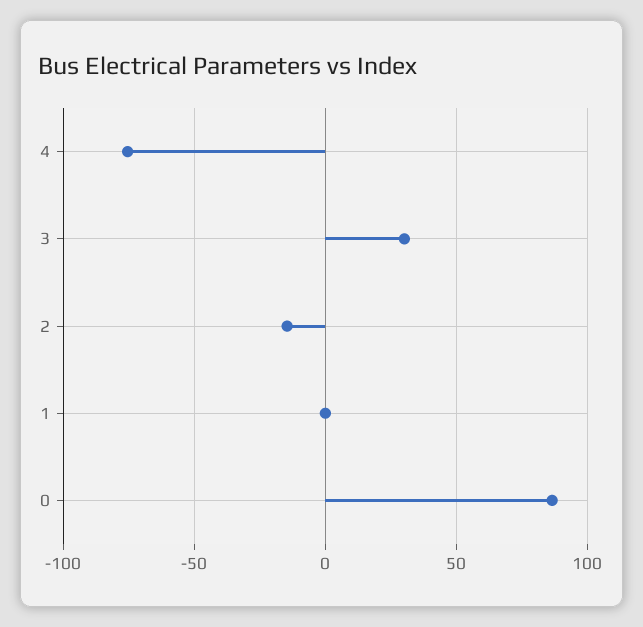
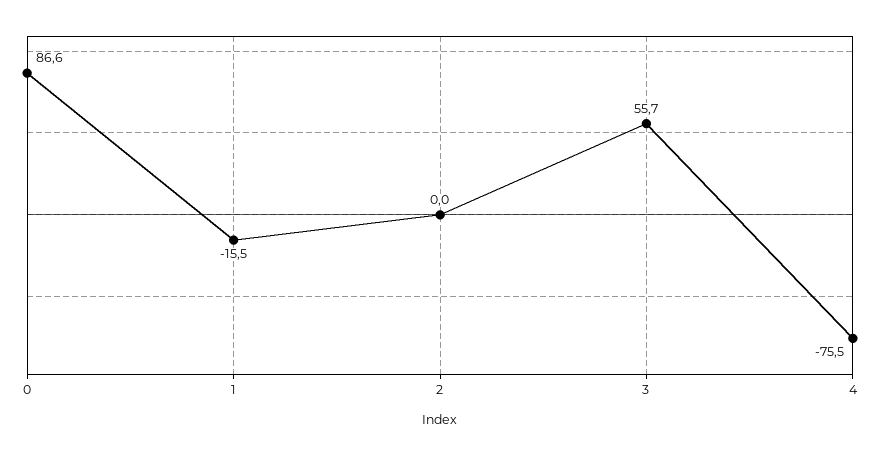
  {
    "4": -75.5,
-   "3": 30,
+   "3": 55.7,
-   "2": -15,
+   "2": 0,
-   "1": 0,
+   "1": -15.5,
    "0": 86.6
  }

